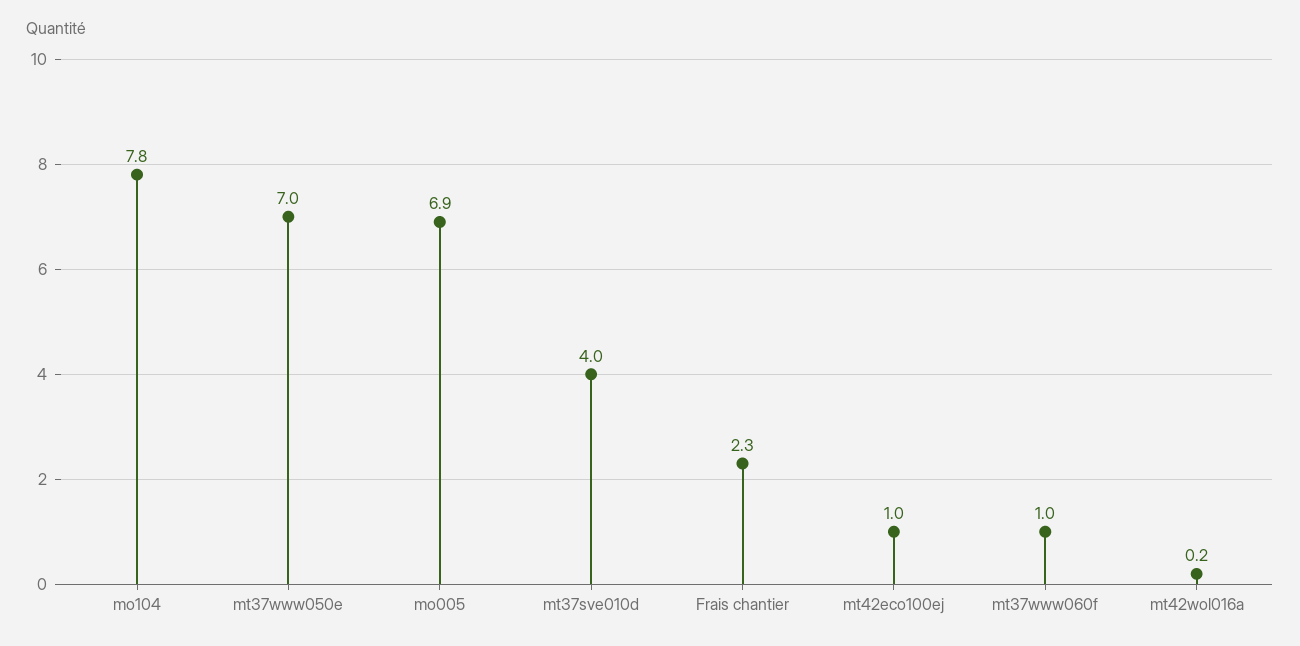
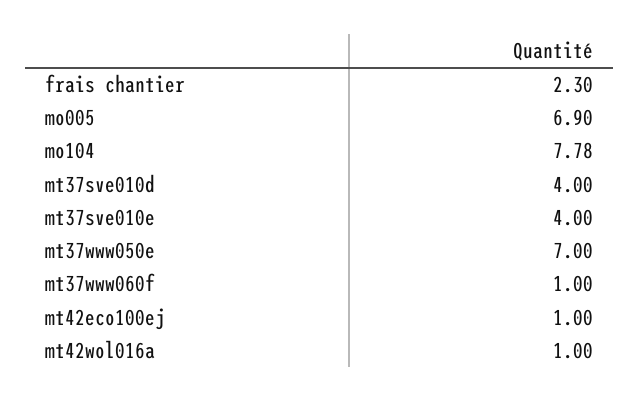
  {
    "mo104": 7.78,
    "mt37www050e": 7,
    "mo005": 6.9,
    "mt37sve010d": 4,
    "Frais chantier": 2.3,
    "mt42eco100ej": 1,
    "mt37www060f": 1,
-   "mt42wol016a": 0.2
+   "mt42wol016a": 1,
+   "mt37sve010e": 4
  }

